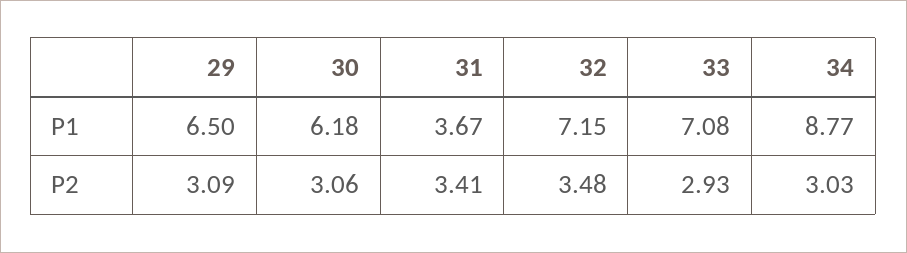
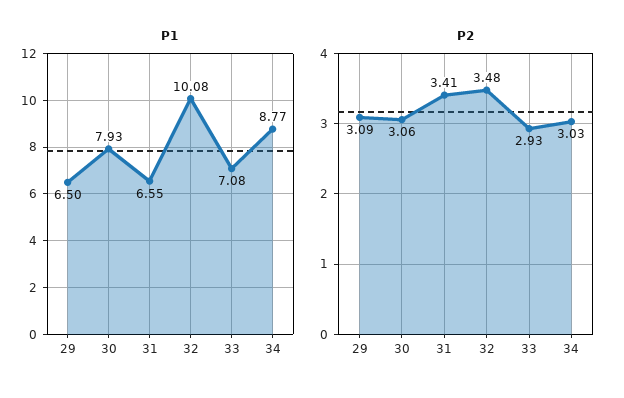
  {
    "P1": {
      "29": 6.5,
-     "30": 6.18,
+     "30": 7.93,
-     "31": 3.67,
+     "31": 6.55,
-     "32": 7.15,
+     "32": 10.08,
      "33": 7.08,
      "34": 8.77
    },
    "P2": {
      "29": 3.09,
      "30": 3.06,
      "31": 3.41,
      "32": 3.48,
      "33": 2.93,
      "34": 3.03
    }
  }

